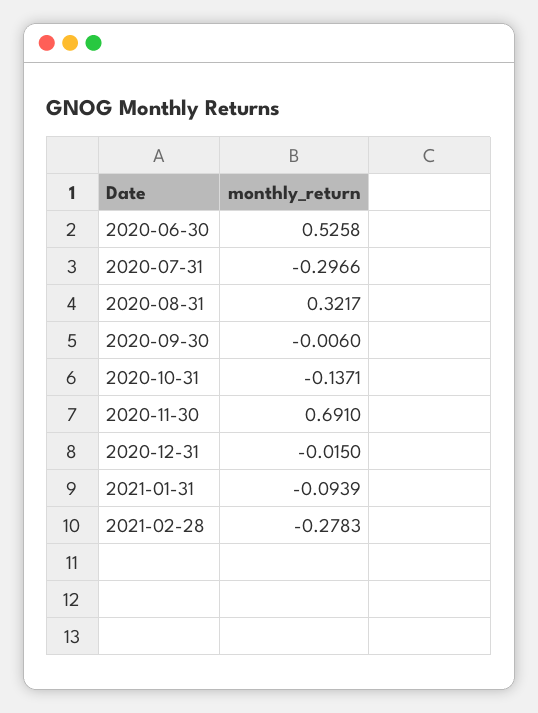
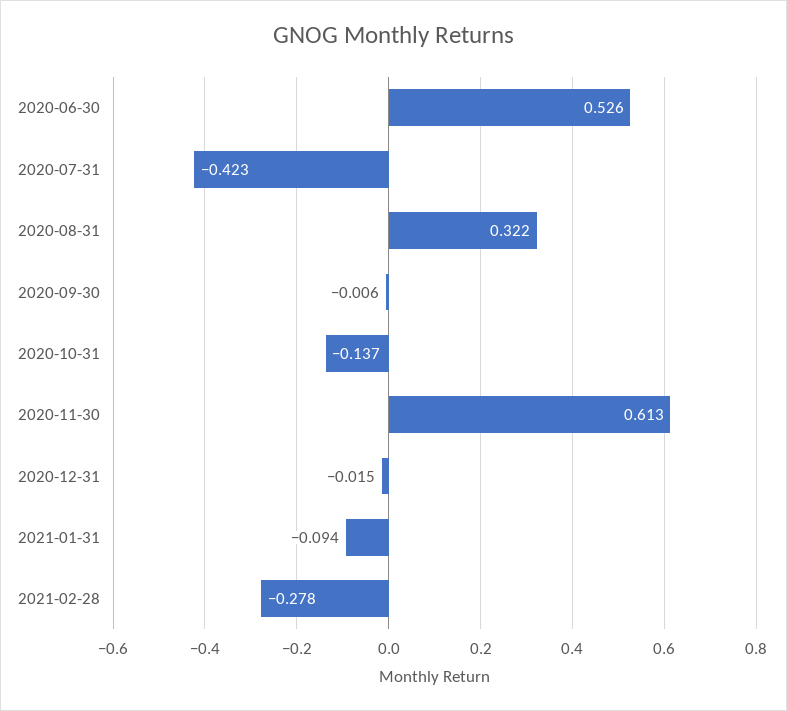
  {
    "2020-06-30": 0.5258,
-   "2020-07-31": -0.2966,
+   "2020-07-31": -0.423,
    "2020-08-31": 0.3217,
    "2020-09-30": -0.006,
    "2020-10-31": -0.1371,
-   "2020-11-30": 0.691,
+   "2020-11-30": 0.613,
    "2020-12-31": -0.015,
    "2021-01-31": -0.0939,
    "2021-02-28": -0.2783
  }

